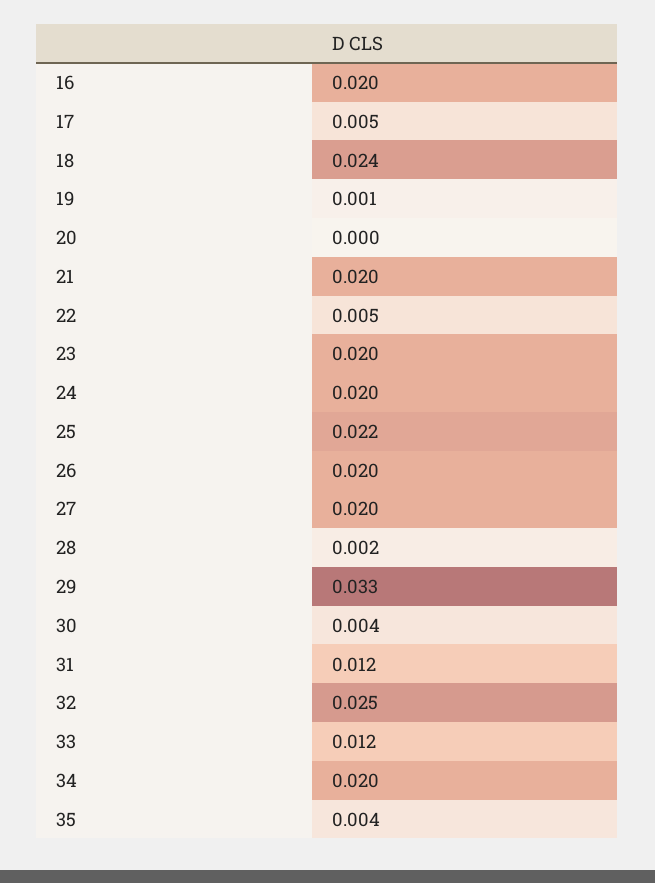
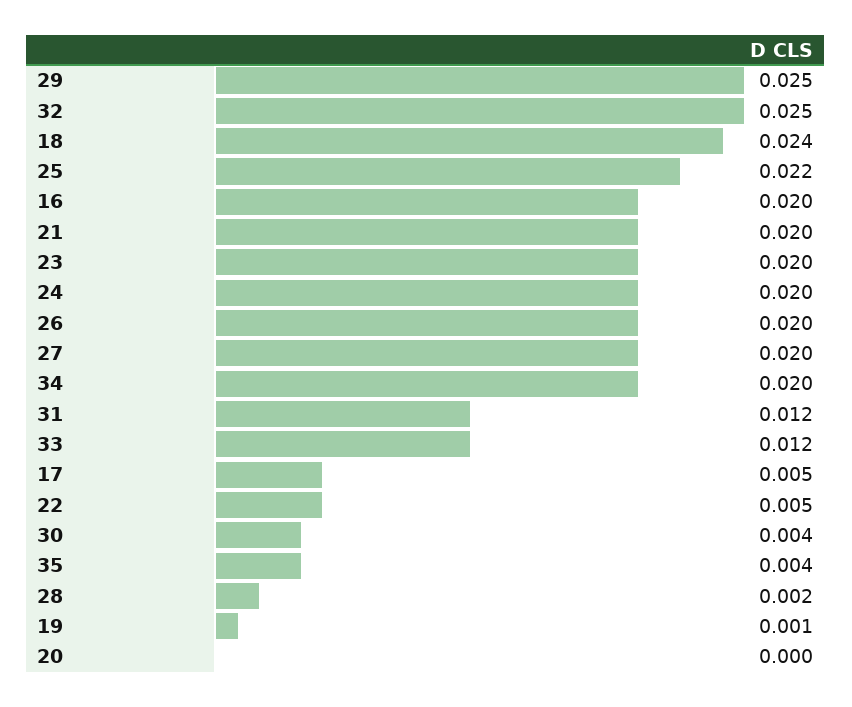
  {
    "16": 0.02,
    "17": 0.005,
    "18": 0.024,
    "19": 0.001,
    "20": 0,
    "21": 0.02,
    "22": 0.005,
    "23": 0.02,
    "24": 0.02,
    "25": 0.022,
    "26": 0.02,
    "27": 0.02,
    "28": 0.002,
-   "29": 0.033,
+   "29": 0.025,
    "30": 0.004,
    "31": 0.012,
    "32": 0.025,
    "33": 0.012,
    "34": 0.02,
    "35": 0.004
  }

